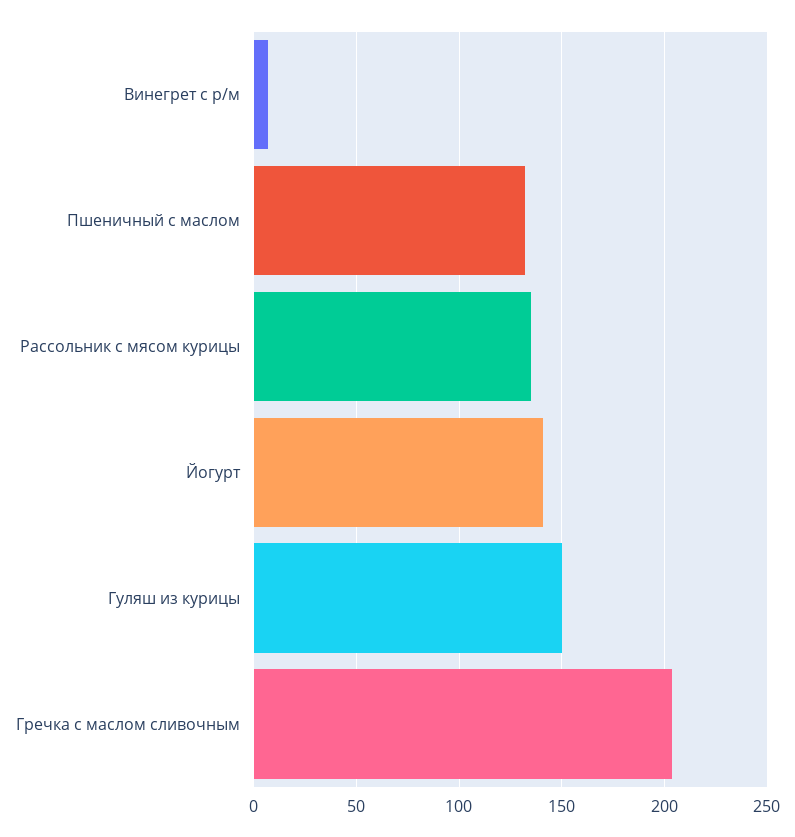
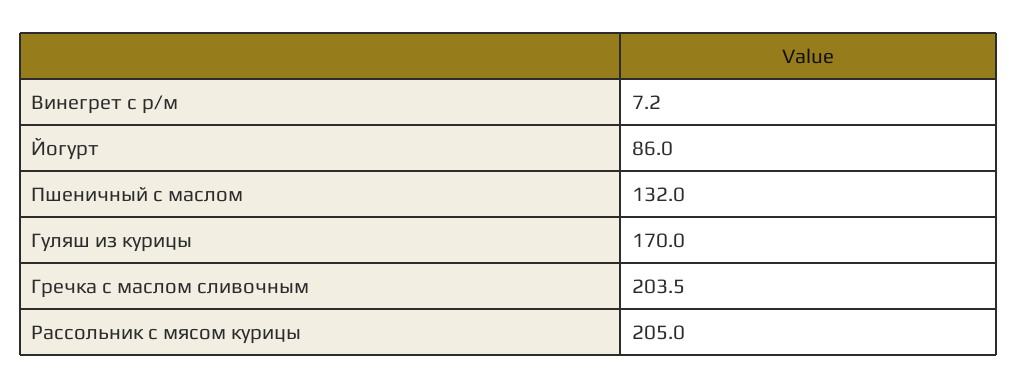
  {
    "Винегрет с р/м": 7.2,
    "Пшеничный с маслом": 132,
-   "Рассольник с мясом курицы": 135,
+   "Рассольник с мясом курицы": 205,
-   "Йогурт": 140,
+   "Йогурт": 86,
-   "Гуляш из курицы": 150,
+   "Гуляш из курицы": 170,
    "Гречка с маслом сливочным": 203.5
  }

